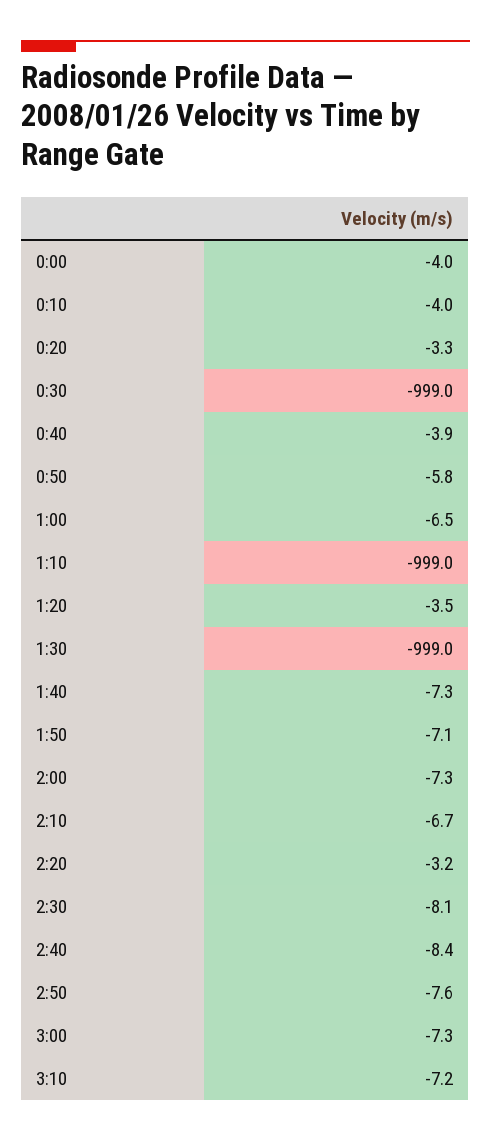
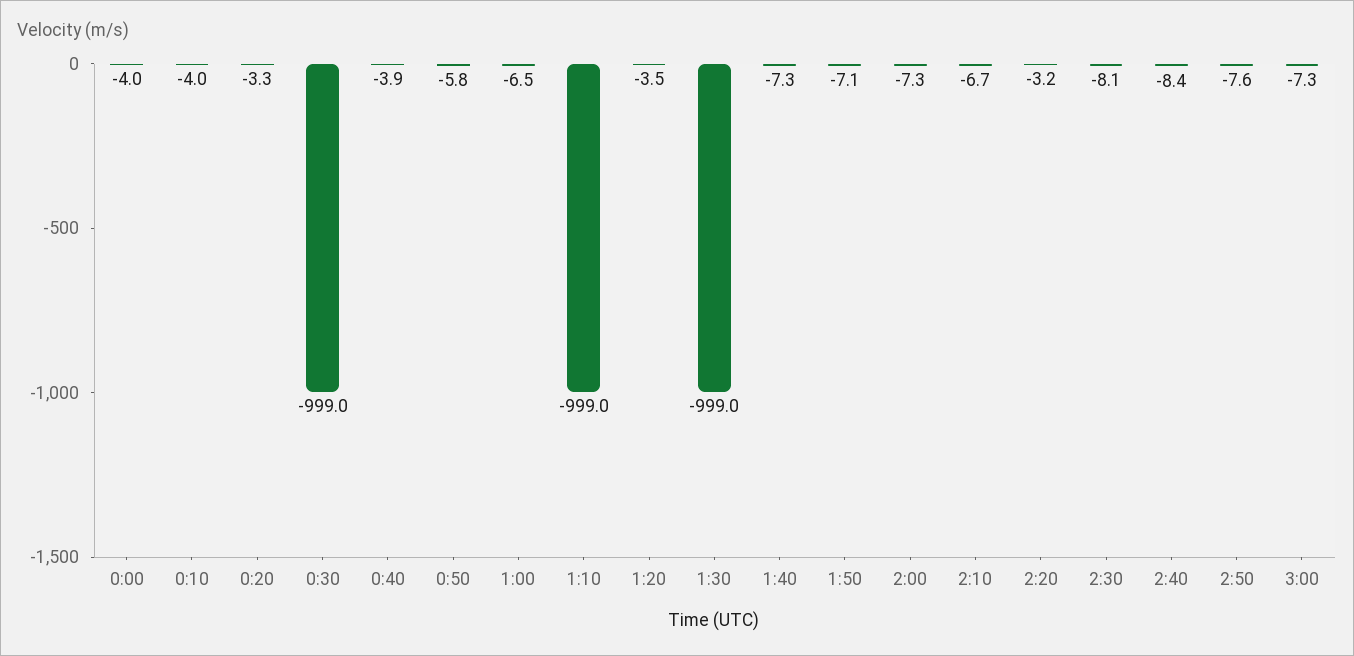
  {
    "0:00": -4,
    "0:10": -4,
    "0:20": -3.3,
    "0:30": -999,
    "0:40": -3.9,
    "0:50": -5.8,
    "1:00": -6.5,
    "1:10": -999,
    "1:20": -3.5,
    "1:30": -999,
    "1:40": -7.3,
    "1:50": -7.1,
    "2:00": -7.3,
    "2:10": -6.7,
    "2:20": -3.2,
    "2:30": -8.1,
    "2:40": -8.4,
    "2:50": -7.6,
-   "3:00": -7.3,
+   "3:00": -7.3
-   "3:10": -7.2
  }

